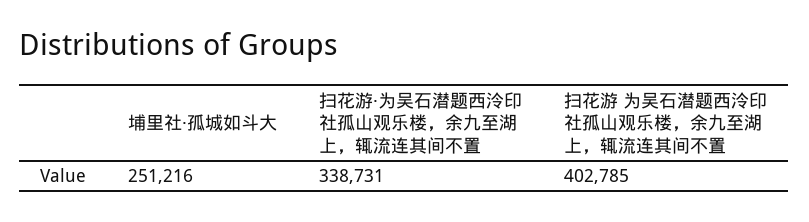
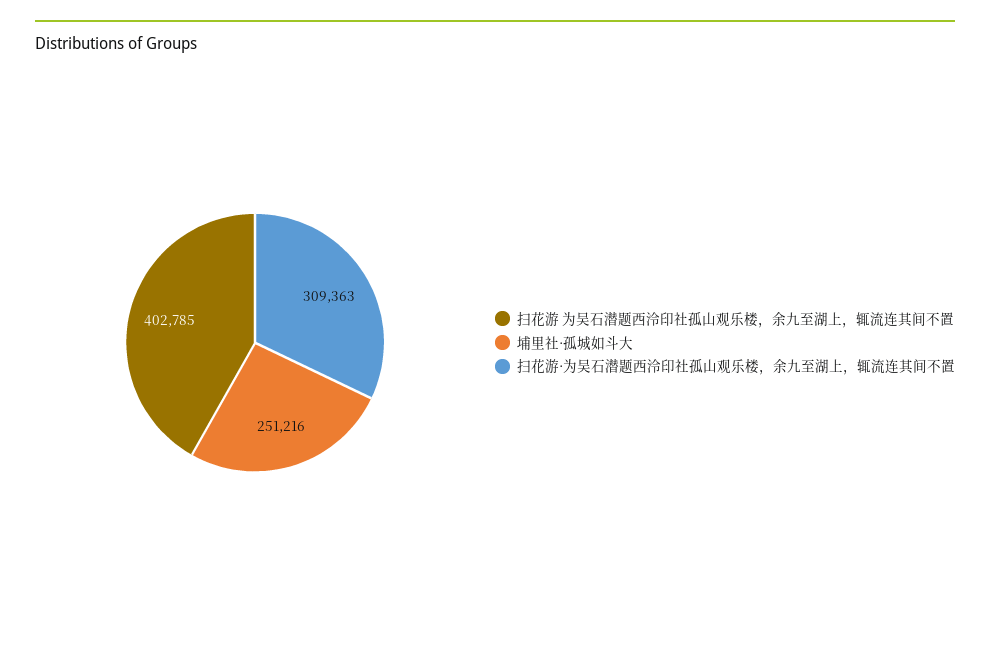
  {
    "埔里社·孤城如斗大": 251216,
-   "扫花游·为吴石潜题西泠印社孤山观乐楼，余九至湖上，辄流连其间不置": 338731,
+   "扫花游·为吴石潜题西泠印社孤山观乐楼，余九至湖上，辄流连其间不置": 309363,
    "扫花游 为吴石潜题西泠印社孤山观乐楼，余九至湖上，辄流连其间不置": 402785
  }

